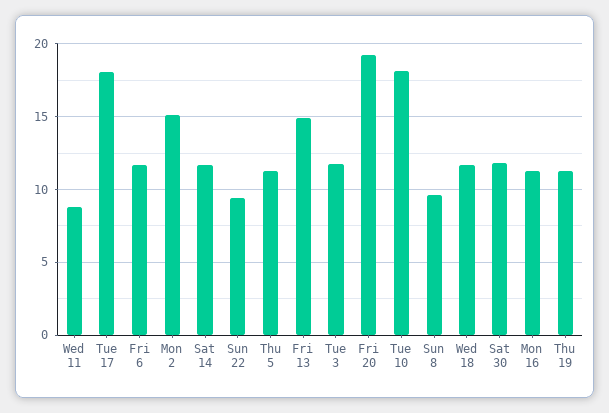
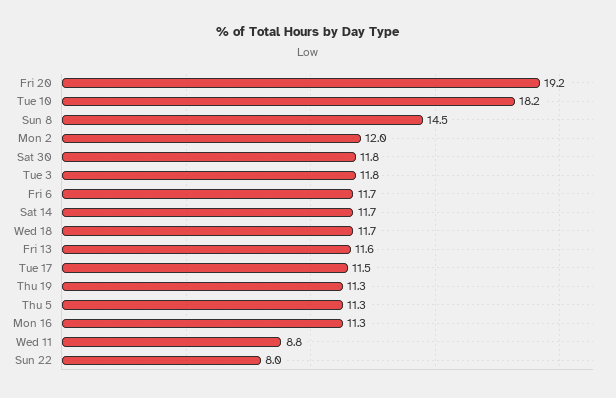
  {
    "Wed 11": 8.8,
-   "Tue 17": 18,
+   "Tue 17": 11.5,
    "Fri 6": 11.7,
-   "Mon 2": 15,
+   "Mon 2": 12,
    "Sat 14": 11.7,
-   "Sun 22": 9.5,
+   "Sun 22": 8,
    "Thu 5": 11.3,
-   "Fri 13": 15,
+   "Fri 13": 11.6,
    "Tue 3": 11.8,
    "Fri 20": 19.2,
    "Tue 10": 18.2,
-   "Sun 8": 9.5,
+   "Sun 8": 14.5,
    "Wed 18": 11.7,
    "Sat 30": 11.8,
    "Mon 16": 11.3,
    "Thu 19": 11.3
  }

